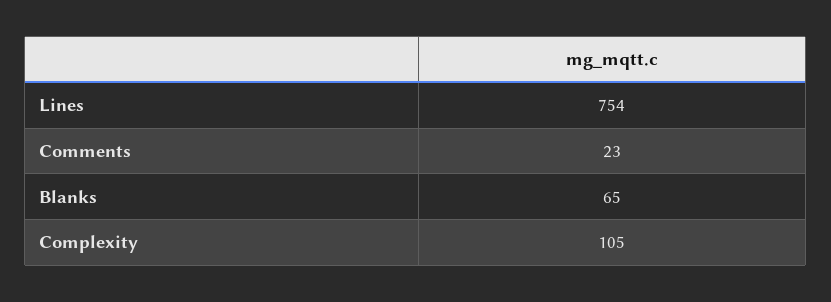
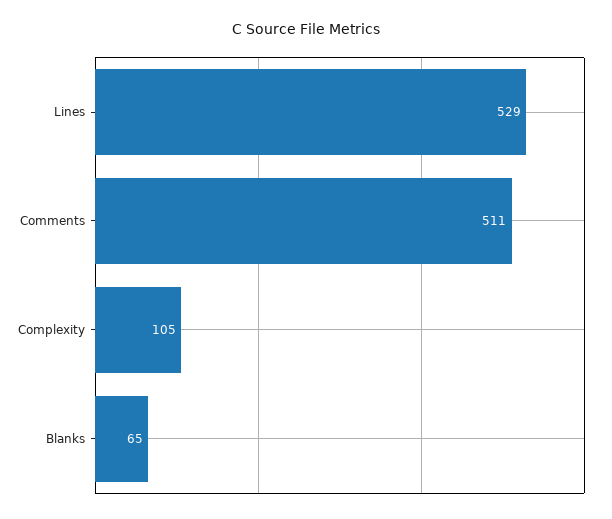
  {
-   "Lines": 754,
+   "Lines": 529,
-   "Comments": 23,
+   "Comments": 511,
    "Blanks": 65,
    "Complexity": 105
  }

